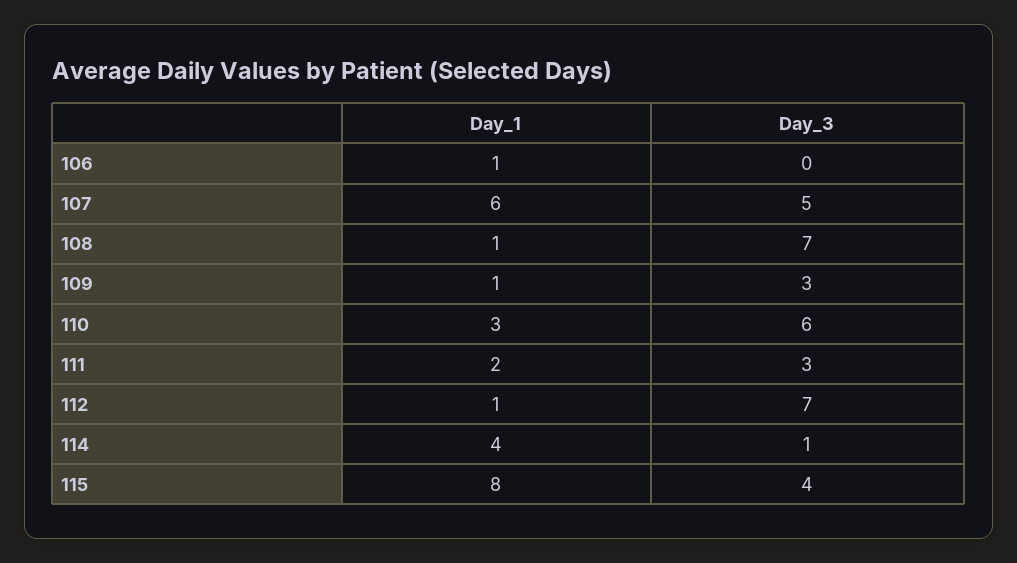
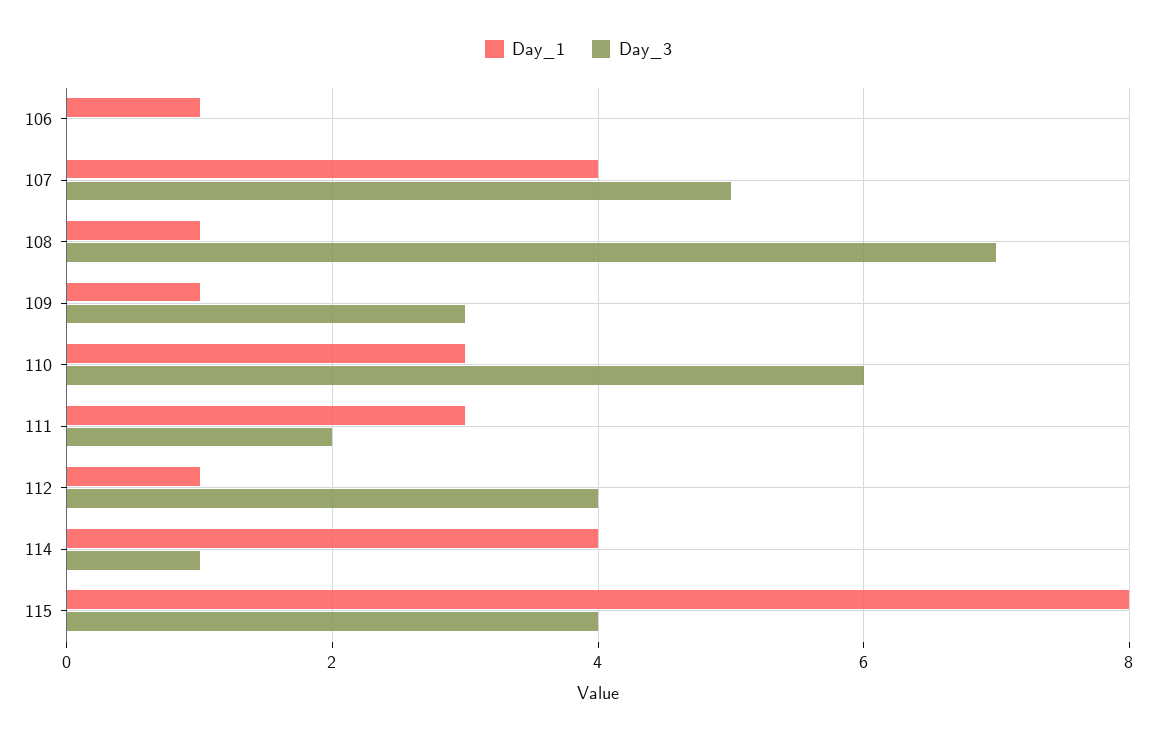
  {
    "Day_1": {
      "106": 1,
-     "107": 6,
+     "107": 4,
      "108": 1,
      "109": 1,
      "110": 3,
-     "111": 2,
+     "111": 3,
      "112": 1,
      "114": 4,
      "115": 8
    },
    "Day_3": {
      "106": 0,
      "107": 5,
      "108": 7,
      "109": 3,
      "110": 6,
-     "111": 3,
+     "111": 2,
-     "112": 7,
+     "112": 4,
      "114": 1,
      "115": 4
    }
  }

